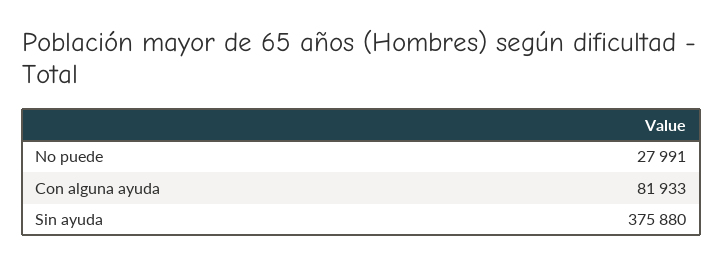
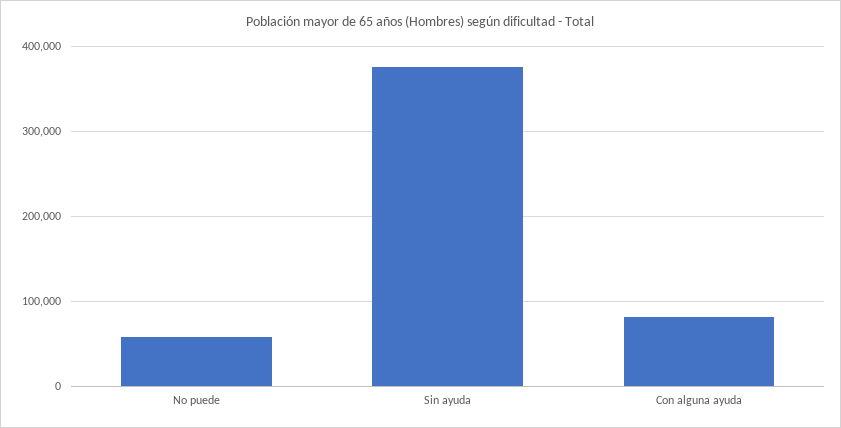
  {
-   "No puede": 27991,
+   "No puede": 60000,
    "Con alguna ayuda": 81933,
    "Sin ayuda": 375880
  }

